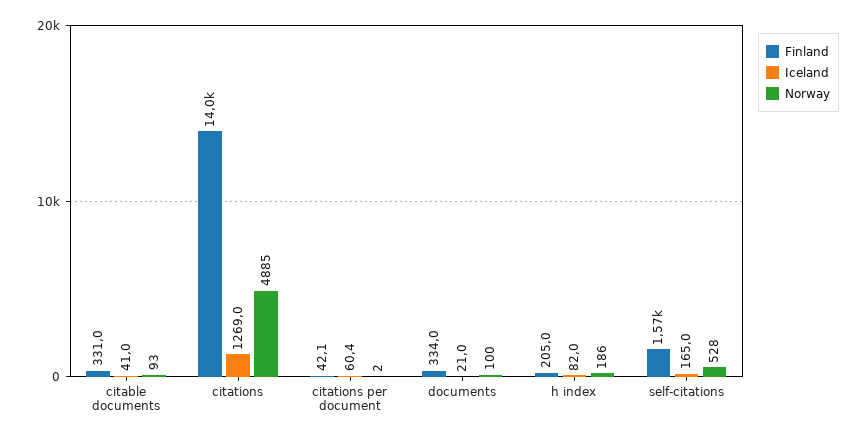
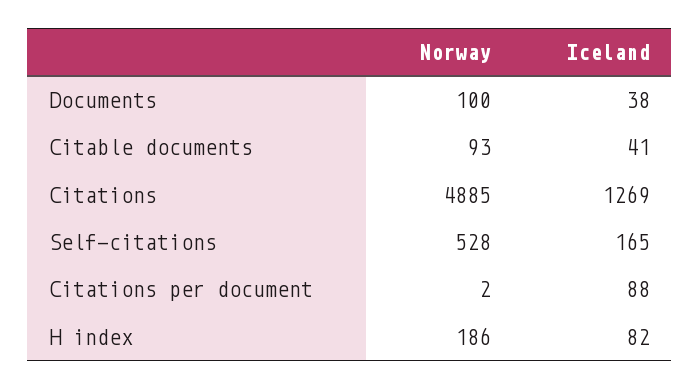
  {
-   "Finland": {
-     "citable documents": 331,
-     "citations": 14000,
-     "citations per document": 42.1,
-     "documents": 334,
-     "h index": 205,
-     "self-citations": 1570
-   },
    "Iceland": {
      "citable documents": 41,
      "citations": 1269,
-     "citations per document": 60.4,
+     "citations per document": 88,
-     "documents": 21,
+     "documents": 38,
      "h index": 82,
      "self-citations": 165
    },
    "Norway": {
      "citable documents": 93,
      "citations": 4885,
      "citations per document": 2,
      "documents": 100,
      "h index": 186,
      "self-citations": 528
    }
  }

